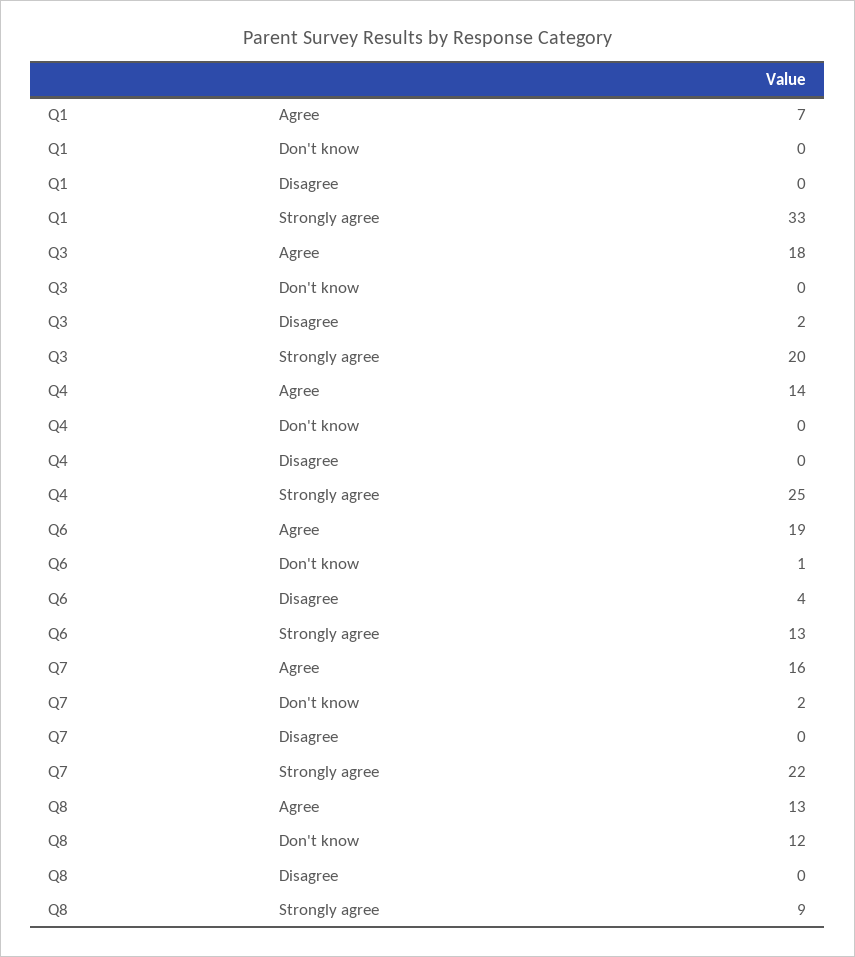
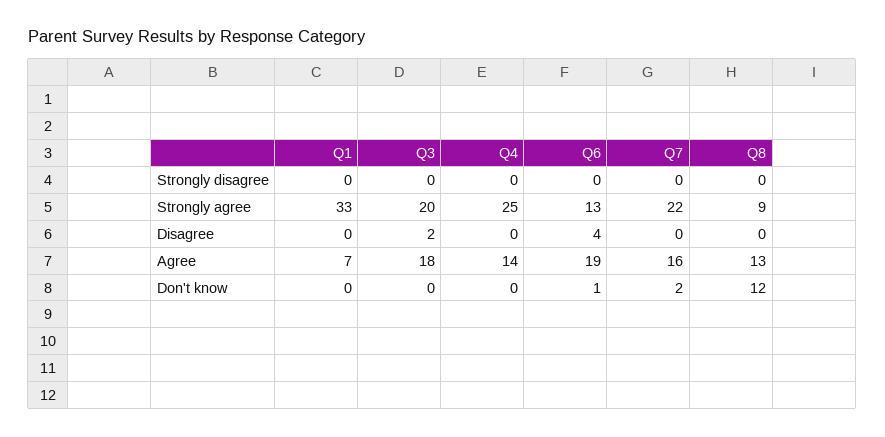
  {
    "Q1": {
      "Agree": 7,
      "Don't know": 0,
      "Disagree": 0,
-     "Strongly agree": 33
+     "Strongly agree": 33,
+     "Strongly disagree": 0
    },
    "Q3": {
      "Agree": 18,
      "Don't know": 0,
      "Disagree": 2,
-     "Strongly agree": 20
+     "Strongly agree": 20,
+     "Strongly disagree": 0
    },
    "Q4": {
      "Agree": 14,
      "Don't know": 0,
      "Disagree": 0,
-     "Strongly agree": 25
+     "Strongly agree": 25,
+     "Strongly disagree": 0
    },
    "Q6": {
      "Agree": 19,
      "Don't know": 1,
      "Disagree": 4,
-     "Strongly agree": 13
+     "Strongly agree": 13,
+     "Strongly disagree": 0
    },
    "Q7": {
      "Agree": 16,
      "Don't know": 2,
      "Disagree": 0,
-     "Strongly agree": 22
+     "Strongly agree": 22,
+     "Strongly disagree": 0
    },
    "Q8": {
      "Agree": 13,
      "Don't know": 12,
      "Disagree": 0,
-     "Strongly agree": 9
+     "Strongly agree": 9,
+     "Strongly disagree": 0
    }
  }

